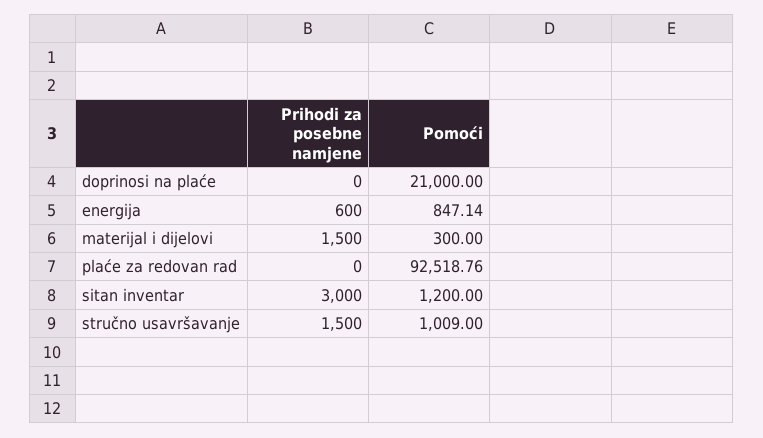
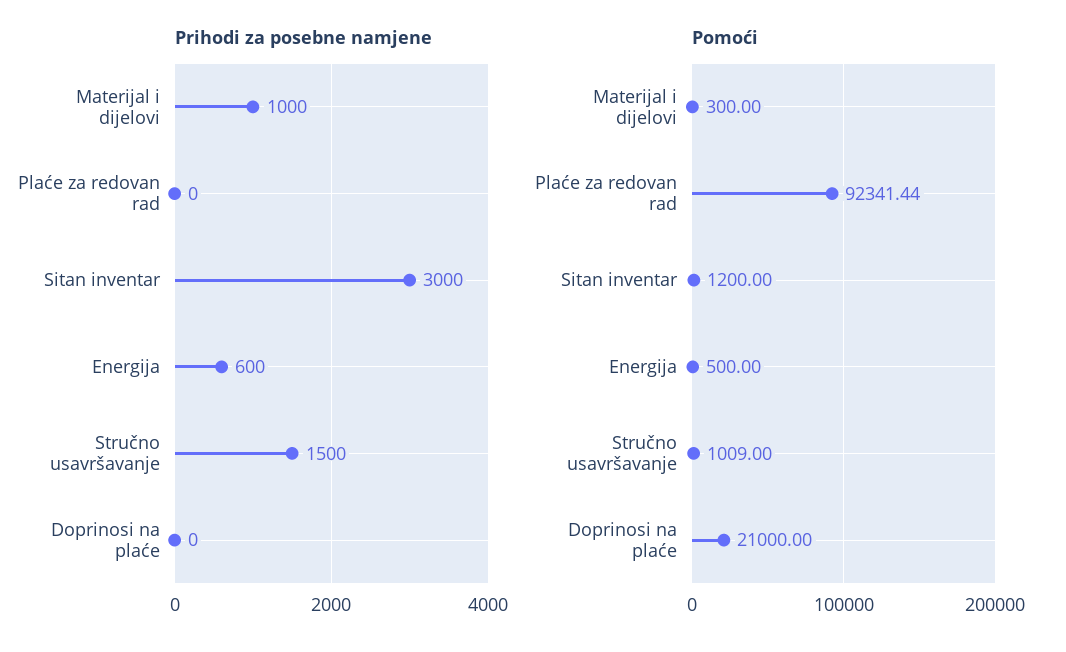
  {
    "Prihodi za posebne namjene": {
      "doprinosi na plaće": 0,
      "energija": 600,
-     "materijal i dijelovi": 1500,
+     "materijal i dijelovi": 1000,
      "plaće za redovan rad": 0,
      "sitan inventar": 3000,
      "stručno usavršavanje": 1500
    },
    "Pomoći": {
      "doprinosi na plaće": 21000,
-     "energija": 847.14,
+     "energija": 500,
      "materijal i dijelovi": 300,
-     "plaće za redovan rad": 92518.76,
+     "plaće za redovan rad": 92341.44,
      "sitan inventar": 1200,
      "stručno usavršavanje": 1009
    }
  }

